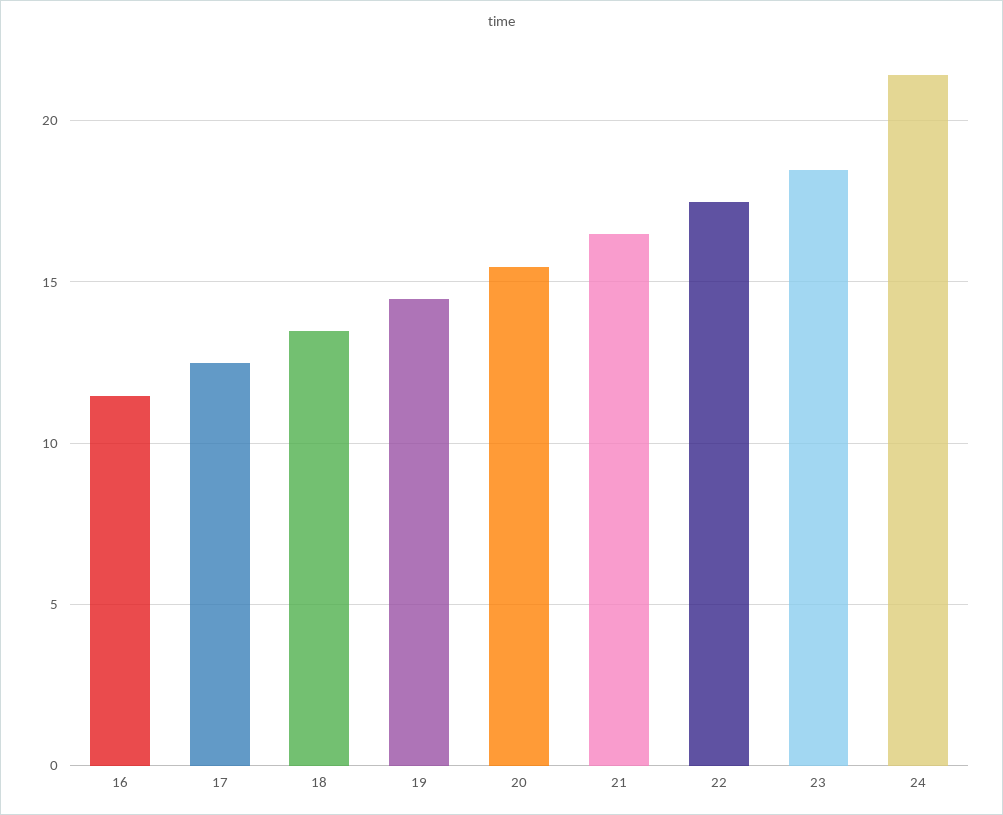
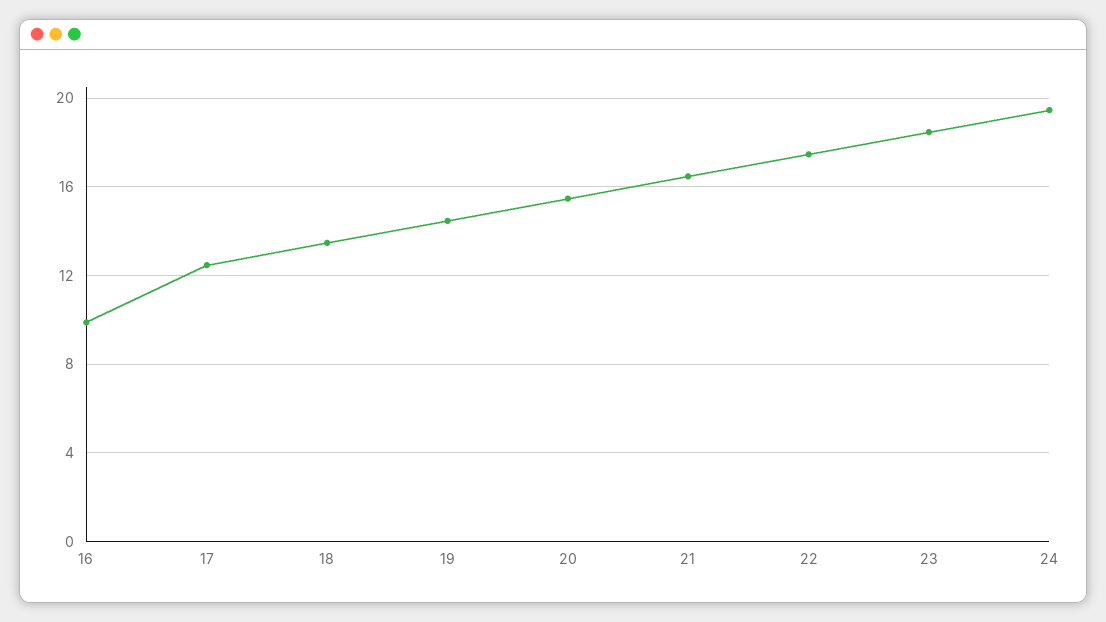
  {
-   "16": 11.5,
+   "16": 10,
    "17": 12.5,
    "18": 13.5,
    "19": 14.5,
    "20": 15.5,
    "21": 16.5,
    "22": 17.5,
    "23": 18.5,
-   "24": 21.5
+   "24": 19.5
  }

